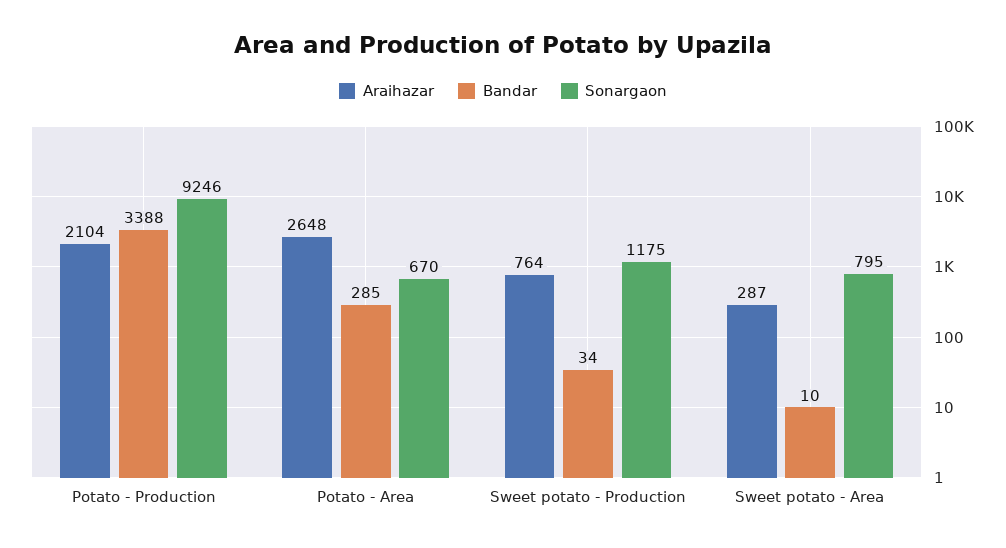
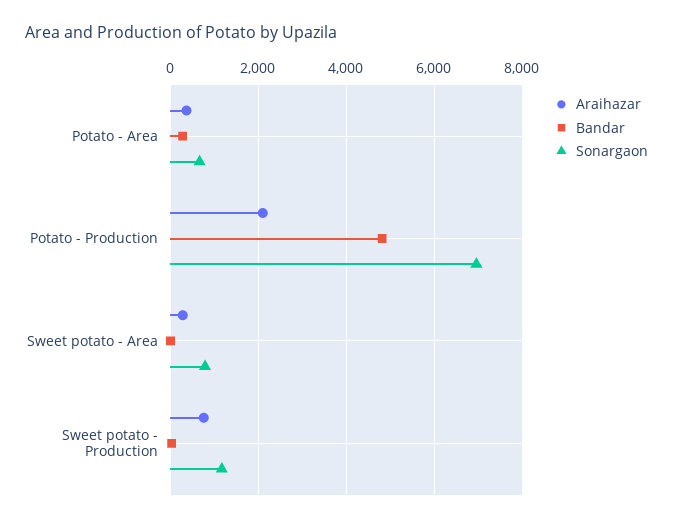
  {
    "Araihazar": {
      "Potato - Production": 2104,
-     "Potato - Area": 2648,
+     "Potato - Area": 400,
      "Sweet potato - Production": 764,
      "Sweet potato - Area": 287
    },
    "Bandar": {
-     "Potato - Production": 3388,
+     "Potato - Production": 4800,
      "Potato - Area": 285,
      "Sweet potato - Production": 34,
      "Sweet potato - Area": 10
    },
    "Sonargaon": {
-     "Potato - Production": 9246,
+     "Potato - Production": 7000,
      "Potato - Area": 670,
      "Sweet potato - Production": 1175,
      "Sweet potato - Area": 795
    }
  }

